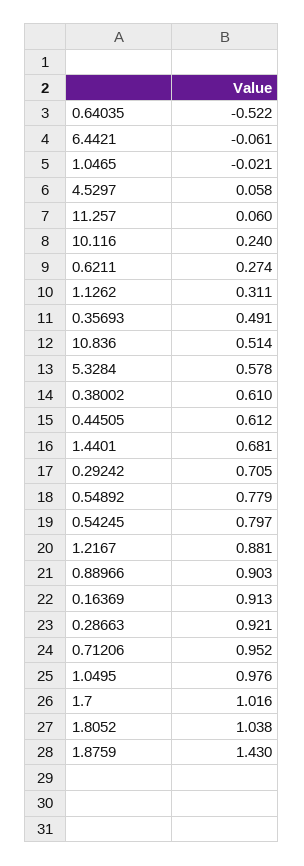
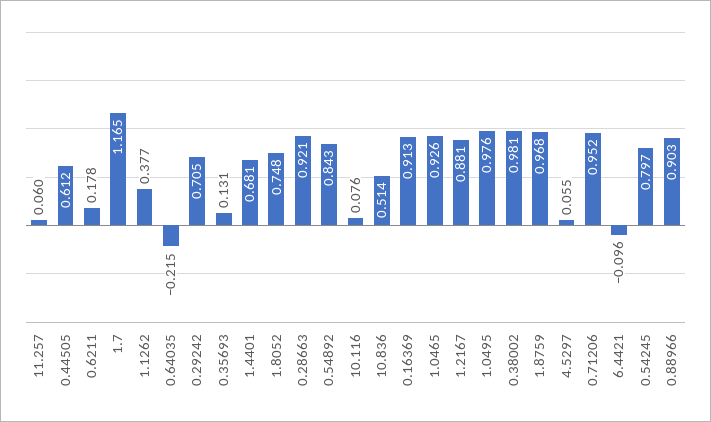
  {
-   "0.64035": -0.522,
+   "0.64035": -0.215,
-   "6.4421": -0.061,
+   "6.4421": -0.096,
-   "1.0465": -0.021,
+   "1.0465": 0.926,
-   "4.5297": 0.058,
+   "4.5297": 0.055,
    "11.257": 0.06,
-   "10.116": 0.24,
+   "10.116": 0.076,
-   "0.6211": 0.274,
+   "0.6211": 0.178,
-   "1.1262": 0.311,
+   "1.1262": 0.377,
-   "0.35693": 0.491,
+   "0.35693": 0.131,
    "10.836": 0.514,
-   "5.3284": 0.578,
-   "0.38002": 0.61,
+   "0.38002": 0.981,
    "0.44505": 0.612,
    "1.4401": 0.681,
    "0.29242": 0.705,
-   "0.54892": 0.779,
+   "0.54892": 0.843,
    "0.54245": 0.797,
    "1.2167": 0.881,
    "0.88966": 0.903,
    "0.16369": 0.913,
    "0.28663": 0.921,
    "0.71206": 0.952,
    "1.0495": 0.976,
-   "1.7": 1.016,
+   "1.7": 1.165,
-   "1.8052": 1.038,
+   "1.8052": 0.748,
-   "1.8759": 1.43
+   "1.8759": 0.968
  }

